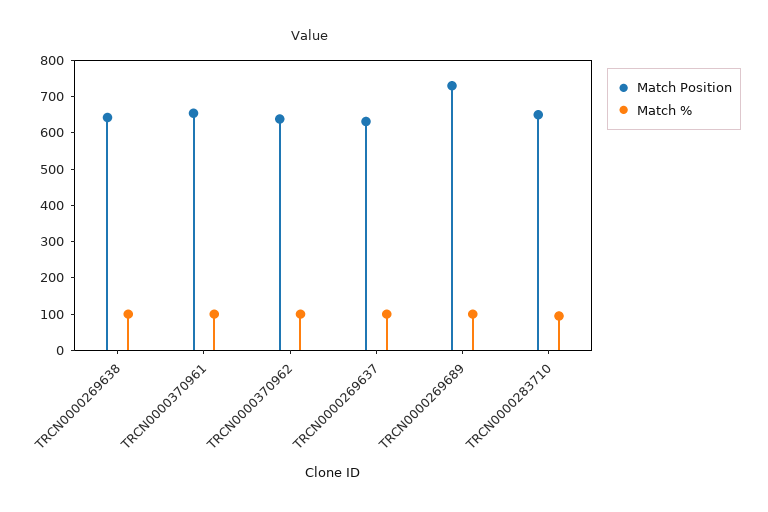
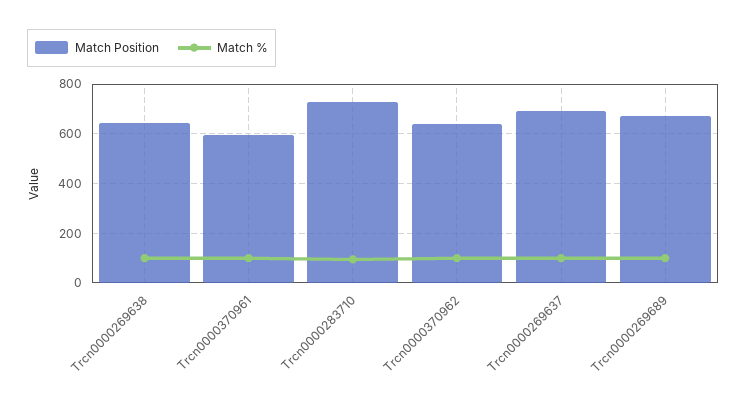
  {
    "Match Position": {
      "TRCN0000269638": 650,
-     "TRCN0000370961": 650,
+     "TRCN0000370961": 600,
      "TRCN0000370962": 650,
-     "TRCN0000269637": 625,
+     "TRCN0000269637": 700,
-     "TRCN0000269689": 725,
+     "TRCN0000269689": 675,
-     "TRCN0000283710": 650
+     "TRCN0000283710": 725
    },
    "Match %": {
      "TRCN0000269638": 100,
      "TRCN0000370961": 100,
      "TRCN0000370962": 100,
      "TRCN0000269637": 100,
      "TRCN0000269689": 100,
      "TRCN0000283710": 100
    }
  }

